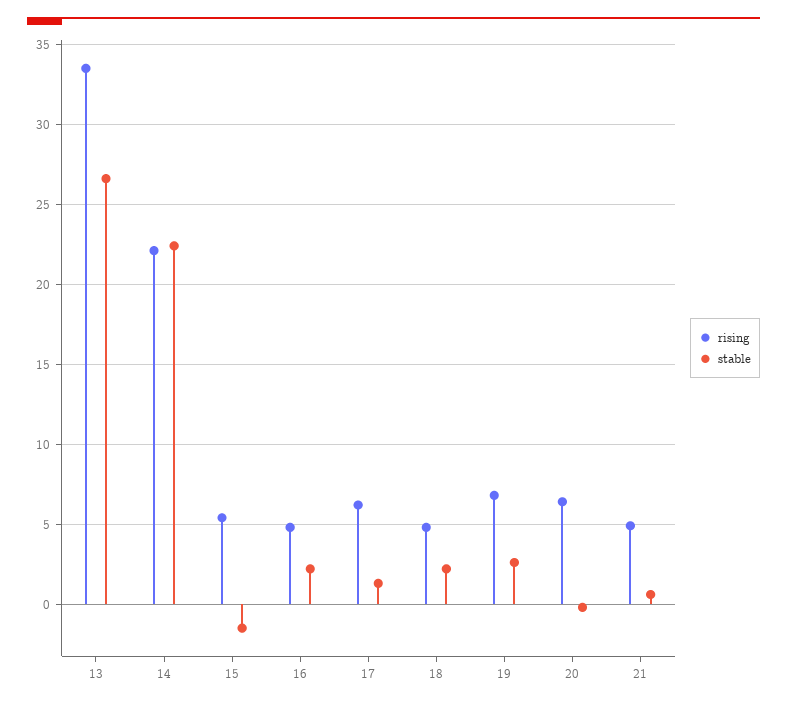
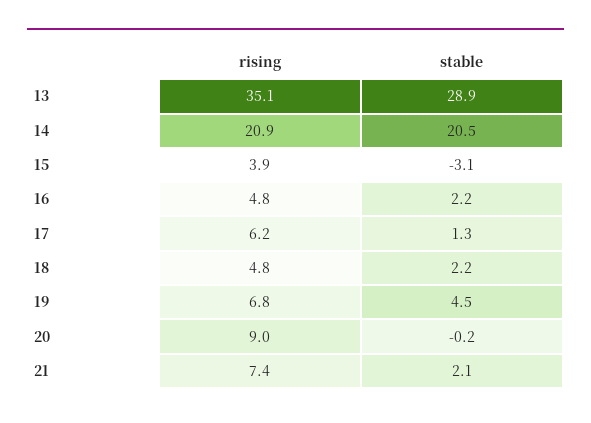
  {
    "rising": {
-     "13": 33.5,
+     "13": 35.1,
-     "14": 22,
+     "14": 20.9,
-     "15": 5.5,
+     "15": 3.9,
      "16": 4.8,
      "17": 6.2,
      "18": 4.8,
      "19": 6.8,
-     "20": 6.5,
+     "20": 9,
-     "21": 5
+     "21": 7.4
    },
    "stable": {
-     "13": 26.5,
+     "13": 28.9,
-     "14": 22.5,
+     "14": 20.5,
-     "15": -1.5,
+     "15": -3.1,
      "16": 2.2,
      "17": 1.3,
      "18": 2.2,
-     "19": 2.5,
+     "19": 4.5,
      "20": -0.2,
-     "21": 0.5
+     "21": 2.1
    }
  }

